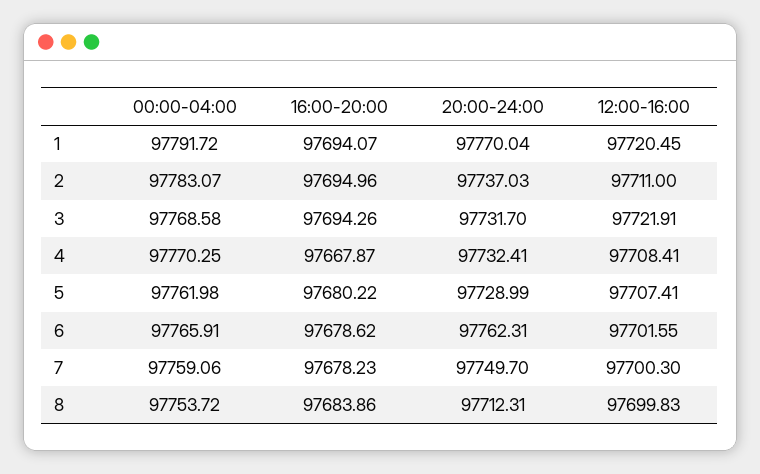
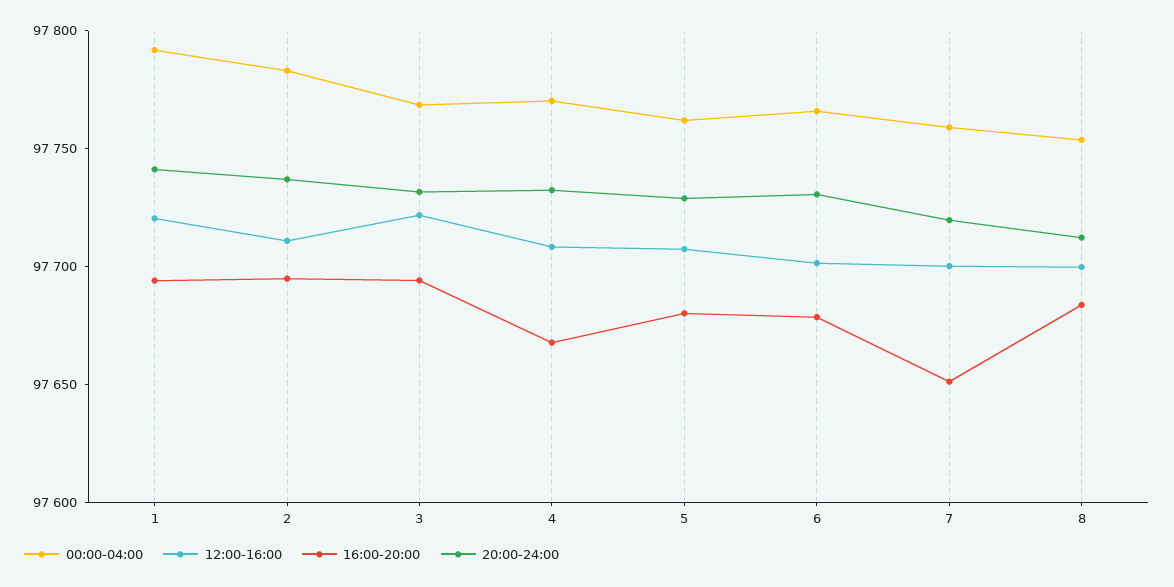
  {
    "00:00-04:00": {
      "1": 97791.72,
      "2": 97783.07,
      "3": 97768.58,
      "4": 97770.25,
      "5": 97761.98,
      "6": 97765.91,
      "7": 97759.06,
      "8": 97753.72
    },
    "16:00-20:00": {
      "1": 97694.07,
      "2": 97694.96,
      "3": 97694.26,
      "4": 97667.87,
      "5": 97680.22,
      "6": 97678.62,
-     "7": 97678.23,
+     "7": 97650,
      "8": 97683.86
    },
    "20:00-24:00": {
-     "1": 97770.04,
+     "1": 97740,
      "2": 97737.03,
      "3": 97731.7,
      "4": 97732.41,
      "5": 97728.99,
-     "6": 97762.31,
+     "6": 97730,
-     "7": 97749.7,
+     "7": 97720,
      "8": 97712.31
    },
    "12:00-16:00": {
      "1": 97720.45,
      "2": 97711,
      "3": 97721.91,
      "4": 97708.41,
      "5": 97707.41,
      "6": 97701.55,
      "7": 97700.3,
      "8": 97699.83
    }
  }

